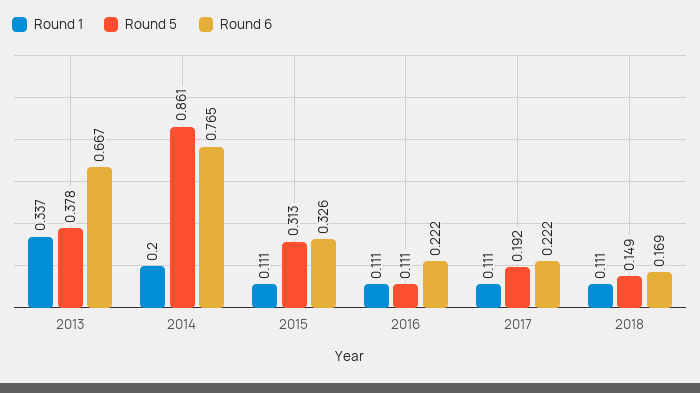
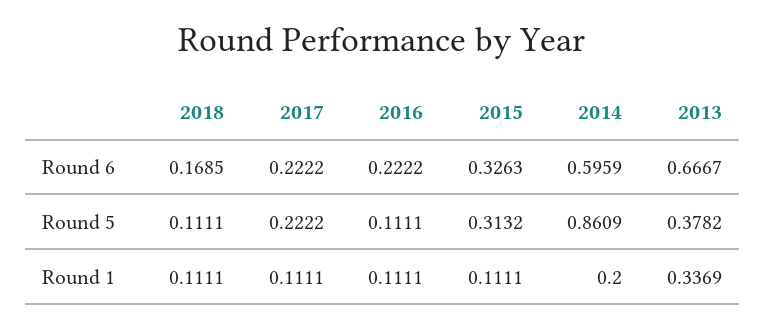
  {
    "Round 1": {
      "2013": 0.3369,
      "2014": 0.2,
      "2015": 0.1111,
      "2016": 0.1111,
      "2017": 0.1111,
      "2018": 0.1111
    },
    "Round 5": {
      "2013": 0.3782,
      "2014": 0.8609,
      "2015": 0.3132,
      "2016": 0.1111,
-     "2017": 0.192,
+     "2017": 0.2222,
-     "2018": 0.149
+     "2018": 0.1111
    },
    "Round 6": {
      "2013": 0.6667,
-     "2014": 0.765,
+     "2014": 0.5959,
      "2015": 0.3263,
      "2016": 0.2222,
      "2017": 0.2222,
      "2018": 0.1685
    }
  }

